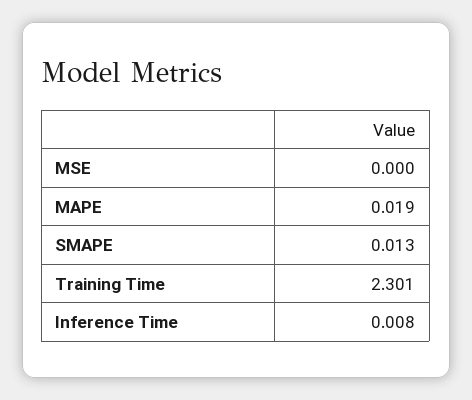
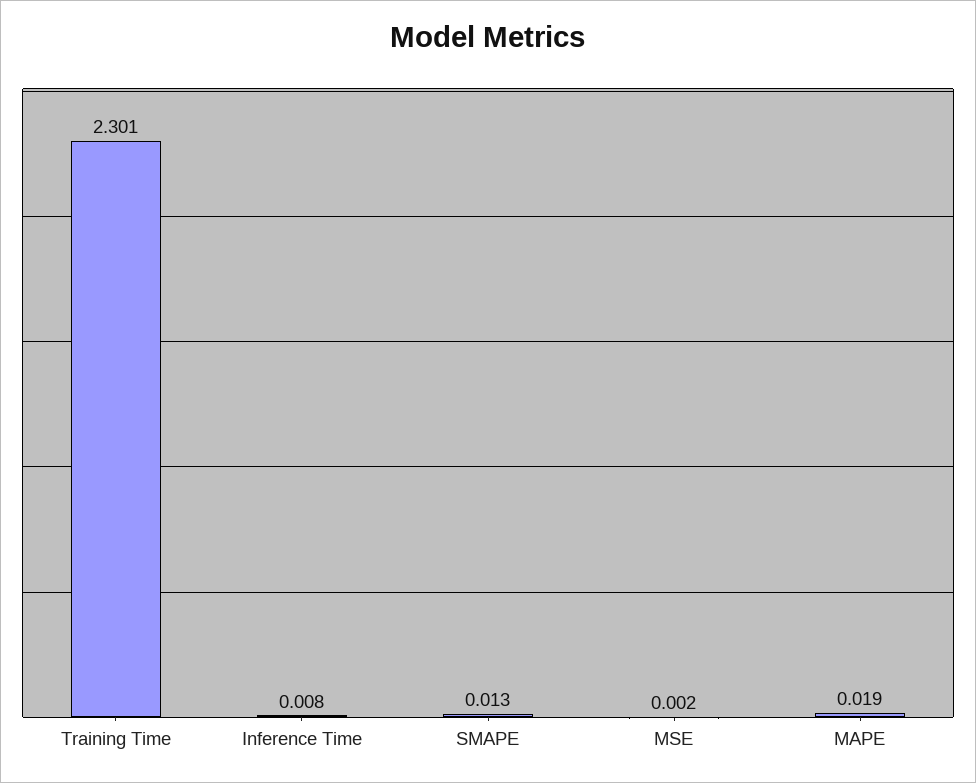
  {
-   "MSE": 0,
+   "MSE": 0.002,
    "MAPE": 0.019,
    "SMAPE": 0.013,
    "Training Time": 2.301,
    "Inference Time": 0.008
  }

